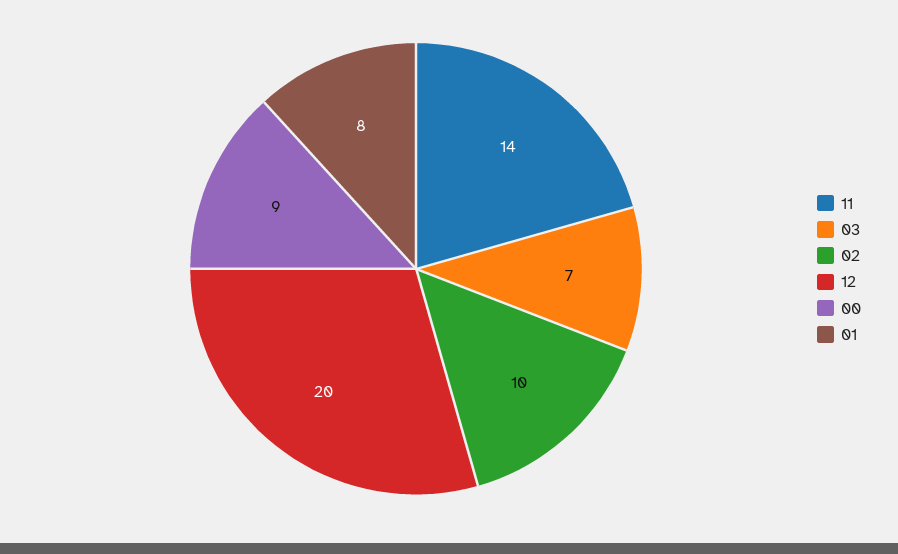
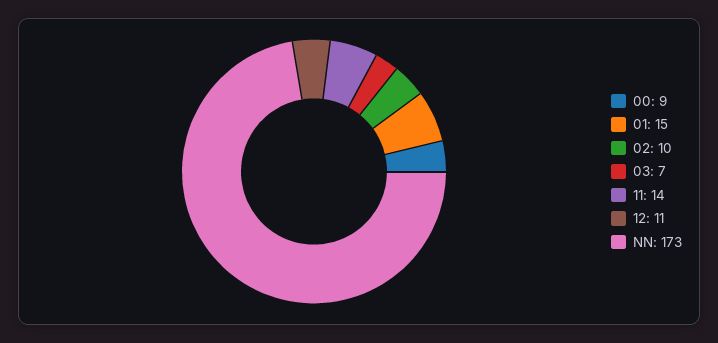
  {
    "11": 14,
    "03": 7,
    "02": 10,
-   "12": 20,
+   "12": 11,
    "00": 9,
-   "01": 8
+   "01": 15,
+   "NN": 173
  }

